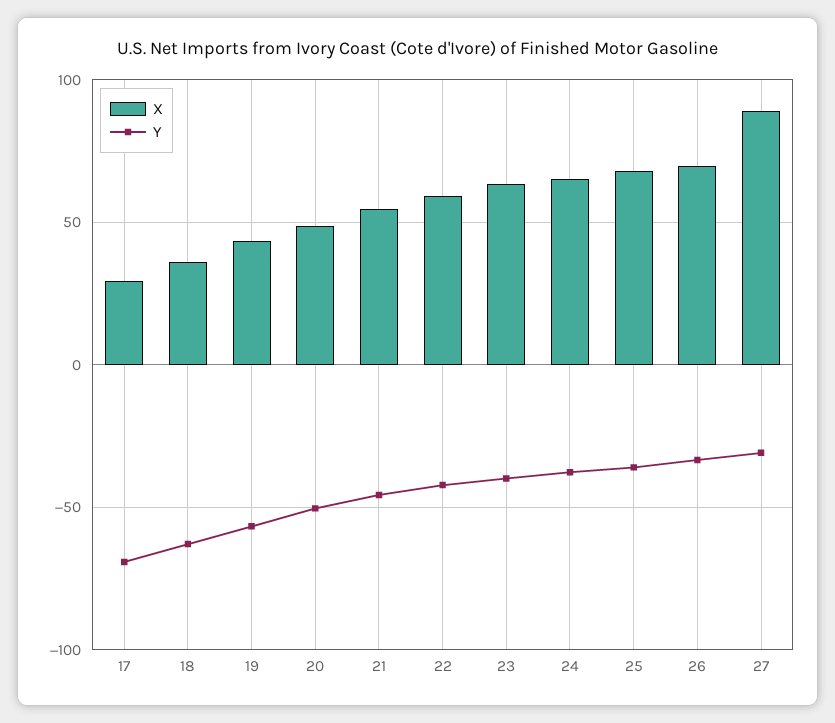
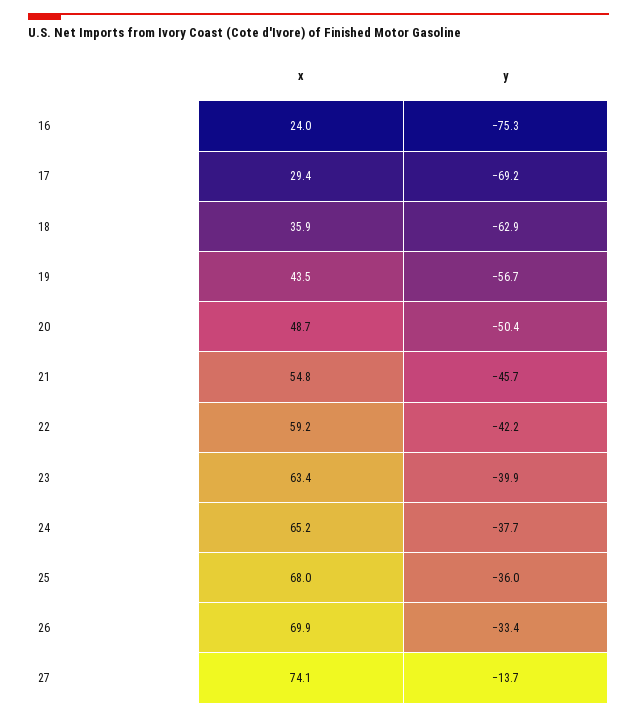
  {
    "X": {
      "17": 29.4,
      "18": 35.9,
      "19": 43.5,
      "20": 48.7,
      "21": 54.8,
      "22": 59.2,
      "23": 63.4,
      "24": 65.2,
      "25": 68,
      "26": 69.9,
-     "27": 90
+     "27": 74.1,
+     "16": 24
    },
    "Y": {
      "17": -69.2,
      "18": -62.9,
      "19": -56.7,
      "20": -50.4,
      "21": -45.7,
      "22": -42.2,
      "23": -39.9,
      "24": -37.7,
      "25": -36,
      "26": -33.4,
-     "27": -30
+     "27": -13.7,
+     "16": -75.3
    }
  }

